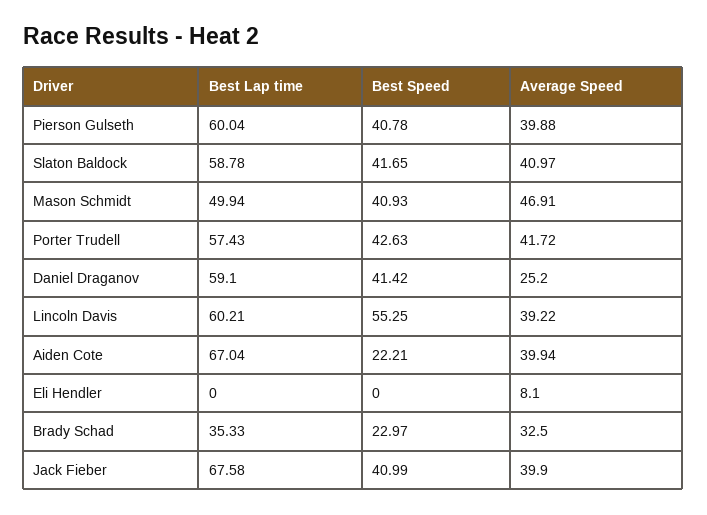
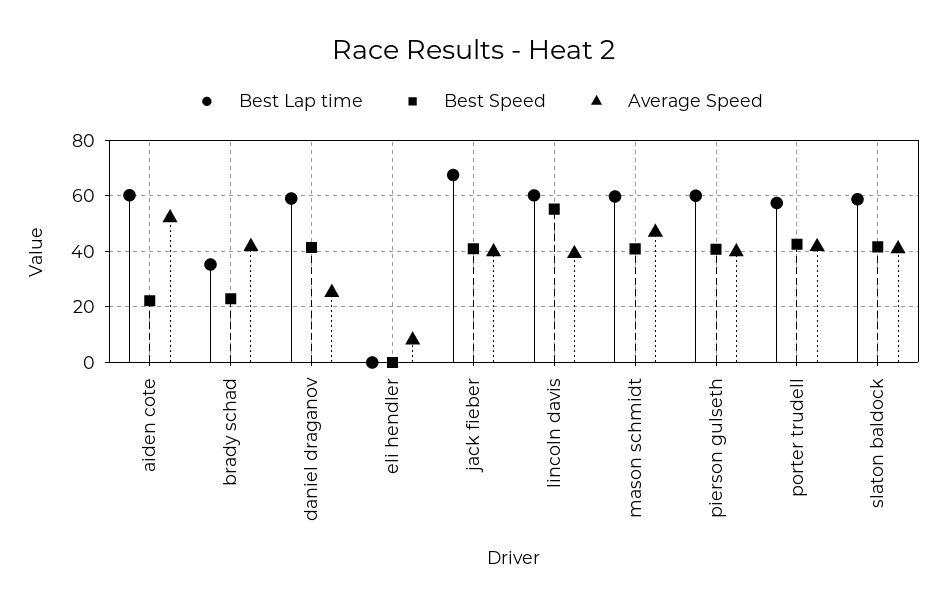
  {
    "Best Lap time": {
      "Pierson Gulseth": 60.04,
      "Slaton Baldock": 58.78,
-     "Mason Schmidt": 49.94,
+     "Mason Schmidt": 60,
      "Porter Trudell": 57.43,
      "Daniel Draganov": 59.1,
      "Lincoln Davis": 60.21,
-     "Aiden Cote": 67.04,
+     "Aiden Cote": 60,
      "Eli Hendler": 0,
      "Brady Schad": 35.33,
      "Jack Fieber": 67.58
    },
    "Best Speed": {
      "Pierson Gulseth": 40.78,
      "Slaton Baldock": 41.65,
      "Mason Schmidt": 40.93,
      "Porter Trudell": 42.63,
      "Daniel Draganov": 41.42,
      "Lincoln Davis": 55.25,
      "Aiden Cote": 22.21,
      "Eli Hendler": 0,
      "Brady Schad": 22.97,
      "Jack Fieber": 40.99
    },
    "Average Speed": {
      "Pierson Gulseth": 39.88,
      "Slaton Baldock": 40.97,
      "Mason Schmidt": 46.91,
      "Porter Trudell": 41.72,
      "Daniel Draganov": 25.2,
      "Lincoln Davis": 39.22,
-     "Aiden Cote": 39.94,
+     "Aiden Cote": 52.5,
      "Eli Hendler": 8.1,
-     "Brady Schad": 32.5,
+     "Brady Schad": 42.5,
      "Jack Fieber": 39.9
    }
  }

